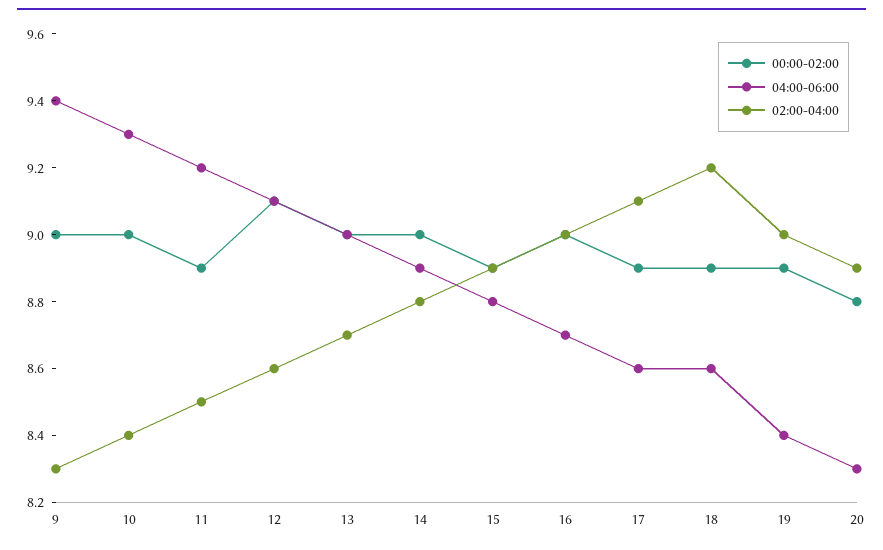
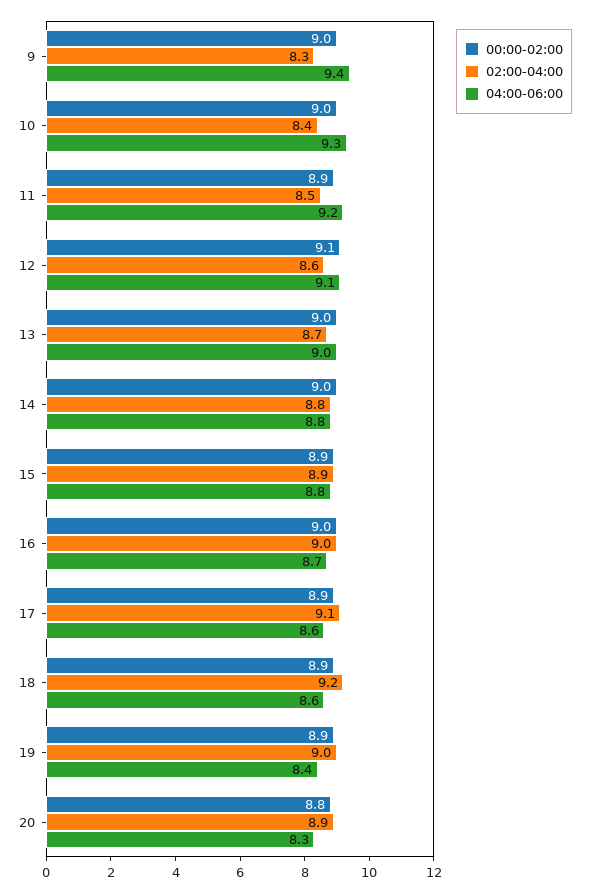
  {
    "00:00-02:00": {
      "9": 9,
      "10": 9,
      "11": 8.9,
      "12": 9.1,
      "13": 9,
      "14": 9,
      "15": 8.9,
      "16": 9,
      "17": 8.9,
      "18": 8.9,
      "19": 8.9,
      "20": 8.8
    },
    "04:00-06:00": {
      "9": 9.4,
      "10": 9.3,
      "11": 9.2,
      "12": 9.1,
      "13": 9,
-     "14": 8.9,
+     "14": 8.8,
      "15": 8.8,
      "16": 8.7,
      "17": 8.6,
      "18": 8.6,
      "19": 8.4,
      "20": 8.3
    },
    "02:00-04:00": {
      "9": 8.3,
      "10": 8.4,
      "11": 8.5,
      "12": 8.6,
      "13": 8.7,
      "14": 8.8,
      "15": 8.9,
      "16": 9,
      "17": 9.1,
      "18": 9.2,
      "19": 9,
      "20": 8.9
    }
  }

